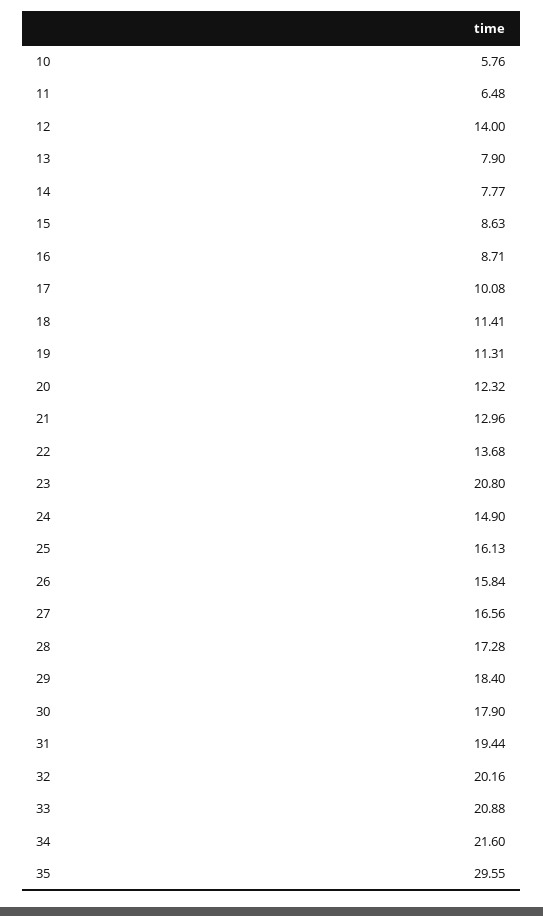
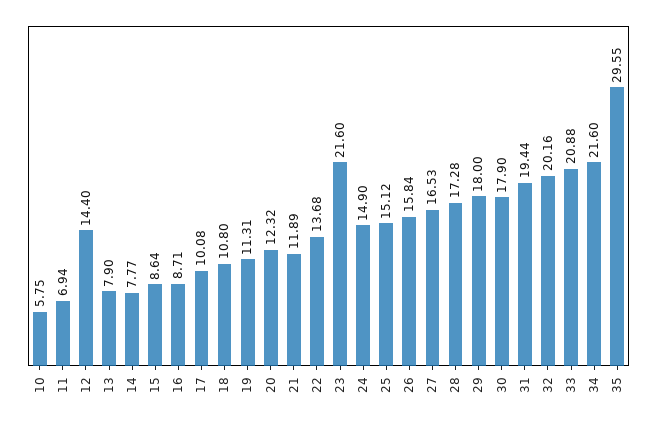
  {
-   "10": 5.76,
+   "10": 5.75,
-   "11": 6.48,
+   "11": 6.94,
-   "12": 14,
+   "12": 14.4,
    "13": 7.9,
    "14": 7.77,
-   "15": 8.63,
+   "15": 8.64,
    "16": 8.71,
    "17": 10.08,
-   "18": 11.41,
+   "18": 10.8,
    "19": 11.31,
    "20": 12.32,
-   "21": 12.96,
+   "21": 11.89,
    "22": 13.68,
-   "23": 20.8,
+   "23": 21.6,
    "24": 14.9,
-   "25": 16.13,
+   "25": 15.12,
    "26": 15.84,
-   "27": 16.56,
+   "27": 16.53,
    "28": 17.28,
-   "29": 18.4,
+   "29": 18,
    "30": 17.9,
    "31": 19.44,
    "32": 20.16,
    "33": 20.88,
    "34": 21.6,
    "35": 29.55
  }

